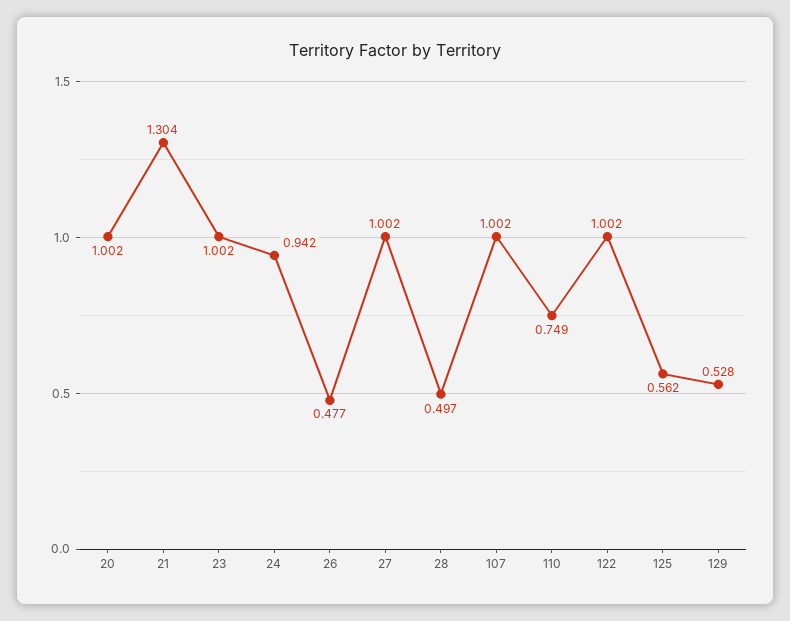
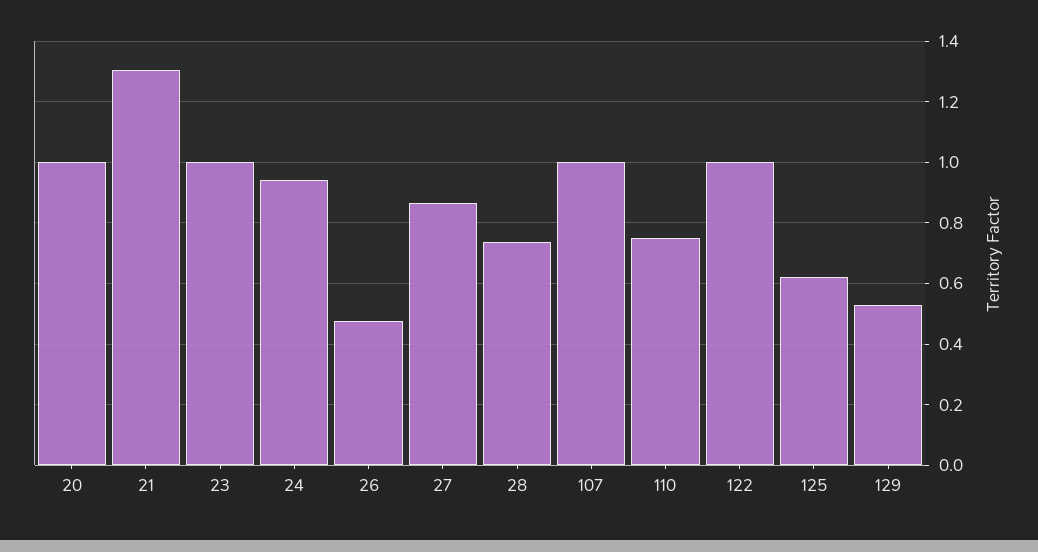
  {
    "20": 1.002,
    "21": 1.304,
    "23": 1.002,
    "24": 0.942,
    "26": 0.477,
-   "27": 1.002,
+   "27": 0.86,
-   "28": 0.497,
+   "28": 0.74,
    "107": 1.002,
    "110": 0.749,
    "122": 1.002,
-   "125": 0.562,
+   "125": 0.62,
    "129": 0.528
  }

